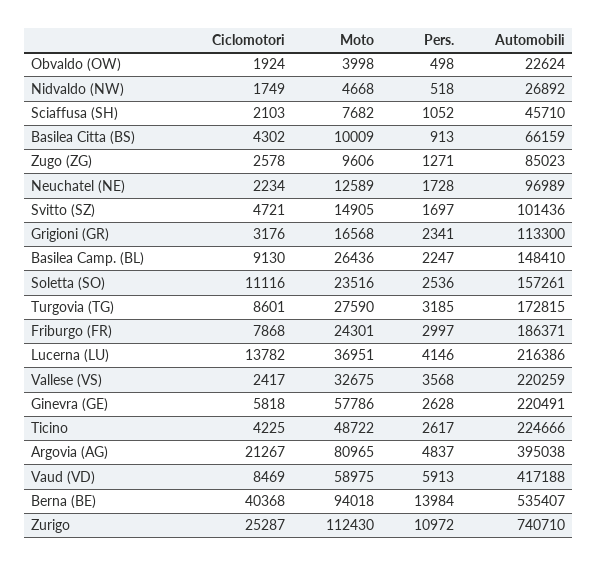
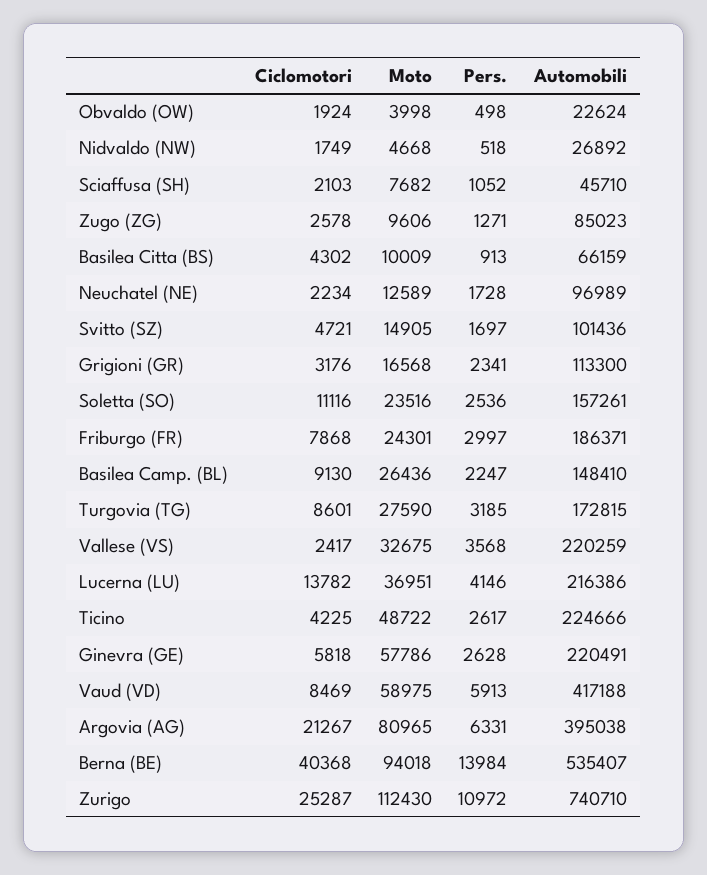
  {
    "Ciclomotori": {
      "Obvaldo (OW)": 1924,
      "Nidvaldo (NW)": 1749,
      "Sciaffusa (SH)": 2103,
      "Basilea Citta (BS)": 4302,
      "Zugo (ZG)": 2578,
      "Neuchatel (NE)": 2234,
      "Svitto (SZ)": 4721,
      "Grigioni (GR)": 3176,
      "Basilea Camp. (BL)": 9130,
      "Soletta (SO)": 11116,
      "Turgovia (TG)": 8601,
      "Friburgo (FR)": 7868,
      "Lucerna (LU)": 13782,
      "Vallese (VS)": 2417,
      "Ginevra (GE)": 5818,
      "Ticino": 4225,
      "Argovia (AG)": 21267,
      "Vaud (VD)": 8469,
      "Berna (BE)": 40368,
      "Zurigo": 25287
    },
    "Moto": {
      "Obvaldo (OW)": 3998,
      "Nidvaldo (NW)": 4668,
      "Sciaffusa (SH)": 7682,
      "Basilea Citta (BS)": 10009,
      "Zugo (ZG)": 9606,
      "Neuchatel (NE)": 12589,
      "Svitto (SZ)": 14905,
      "Grigioni (GR)": 16568,
      "Basilea Camp. (BL)": 26436,
      "Soletta (SO)": 23516,
      "Turgovia (TG)": 27590,
      "Friburgo (FR)": 24301,
      "Lucerna (LU)": 36951,
      "Vallese (VS)": 32675,
      "Ginevra (GE)": 57786,
      "Ticino": 48722,
      "Argovia (AG)": 80965,
      "Vaud (VD)": 58975,
      "Berna (BE)": 94018,
      "Zurigo": 112430
    },
    "Pers.": {
      "Obvaldo (OW)": 498,
      "Nidvaldo (NW)": 518,
      "Sciaffusa (SH)": 1052,
      "Basilea Citta (BS)": 913,
      "Zugo (ZG)": 1271,
      "Neuchatel (NE)": 1728,
      "Svitto (SZ)": 1697,
      "Grigioni (GR)": 2341,
      "Basilea Camp. (BL)": 2247,
      "Soletta (SO)": 2536,
      "Turgovia (TG)": 3185,
      "Friburgo (FR)": 2997,
      "Lucerna (LU)": 4146,
      "Vallese (VS)": 3568,
      "Ginevra (GE)": 2628,
      "Ticino": 2617,
-     "Argovia (AG)": 4837,
+     "Argovia (AG)": 6331,
      "Vaud (VD)": 5913,
      "Berna (BE)": 13984,
      "Zurigo": 10972
    },
    "Automobili": {
      "Obvaldo (OW)": 22624,
      "Nidvaldo (NW)": 26892,
      "Sciaffusa (SH)": 45710,
      "Basilea Citta (BS)": 66159,
      "Zugo (ZG)": 85023,
      "Neuchatel (NE)": 96989,
      "Svitto (SZ)": 101436,
      "Grigioni (GR)": 113300,
      "Basilea Camp. (BL)": 148410,
      "Soletta (SO)": 157261,
      "Turgovia (TG)": 172815,
      "Friburgo (FR)": 186371,
      "Lucerna (LU)": 216386,
      "Vallese (VS)": 220259,
      "Ginevra (GE)": 220491,
      "Ticino": 224666,
      "Argovia (AG)": 395038,
      "Vaud (VD)": 417188,
      "Berna (BE)": 535407,
      "Zurigo": 740710
    }
  }

